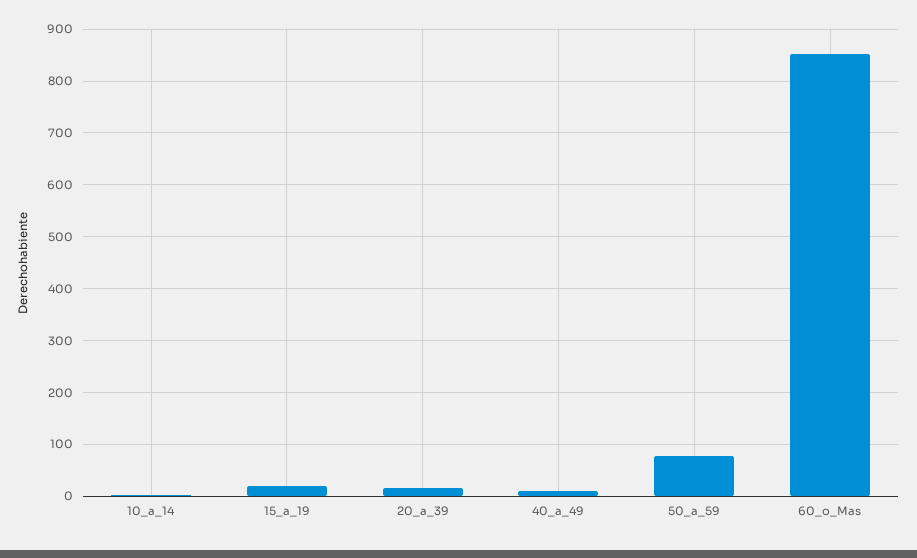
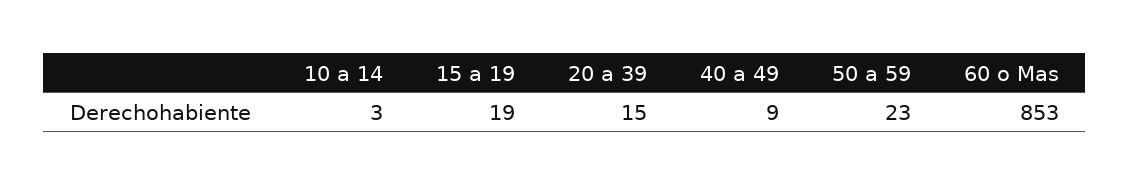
  {
    "10_a_14": 3,
    "15_a_19": 19,
    "20_a_39": 15,
    "40_a_49": 9,
-   "50_a_59": 80,
+   "50_a_59": 23,
    "60_o_Mas": 853
  }

